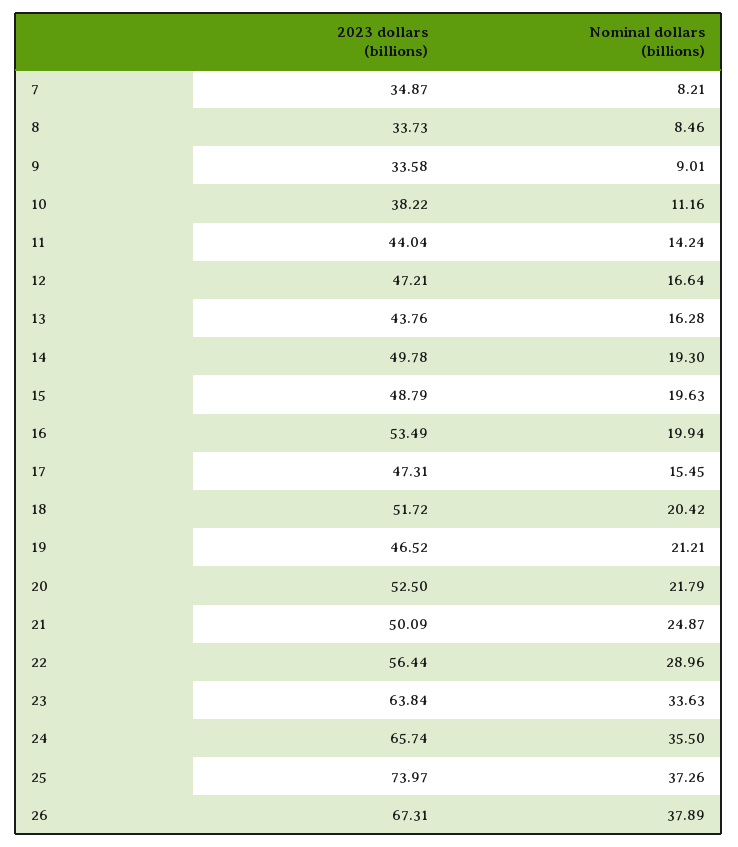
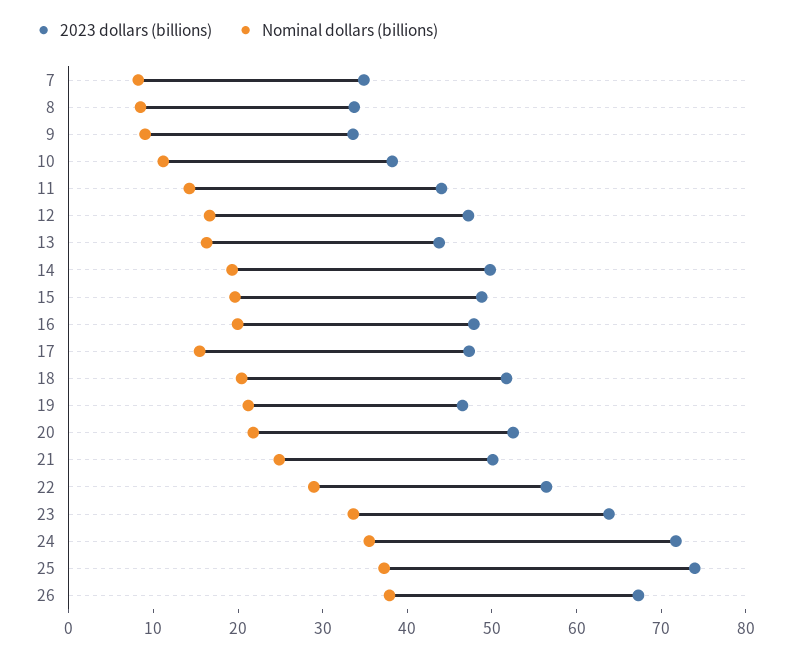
  {
    "2023 dollars (billions)": {
      "7": 34.87,
      "8": 33.73,
      "9": 33.58,
      "10": 38.22,
      "11": 44.04,
      "12": 47.21,
      "13": 43.76,
      "14": 49.78,
      "15": 48.79,
-     "16": 53.49,
+     "16": 48,
      "17": 47.31,
      "18": 51.72,
      "19": 46.52,
      "20": 52.5,
      "21": 50.09,
      "22": 56.44,
      "23": 63.84,
-     "24": 65.74,
+     "24": 72,
      "25": 73.97,
      "26": 67.31
    },
    "Nominal dollars (billions)": {
      "7": 8.21,
      "8": 8.46,
      "9": 9.01,
      "10": 11.16,
      "11": 14.24,
      "12": 16.64,
      "13": 16.28,
      "14": 19.3,
      "15": 19.63,
      "16": 19.94,
      "17": 15.45,
      "18": 20.42,
      "19": 21.21,
      "20": 21.79,
      "21": 24.87,
      "22": 28.96,
      "23": 33.63,
      "24": 35.5,
      "25": 37.26,
      "26": 37.89
    }
  }

